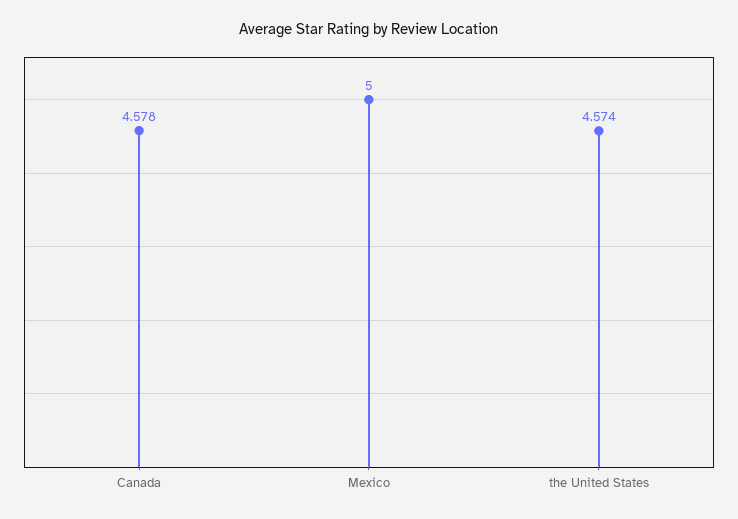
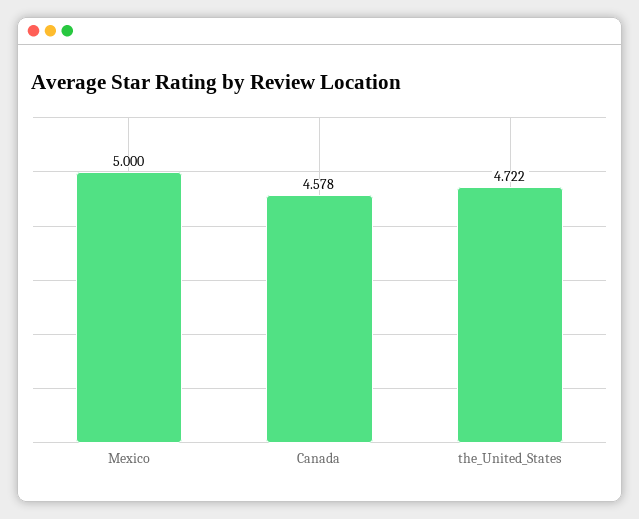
  {
    "Canada": 4.578,
    "Mexico": 5,
-   "the United States": 4.574
+   "the United States": 4.722
  }

